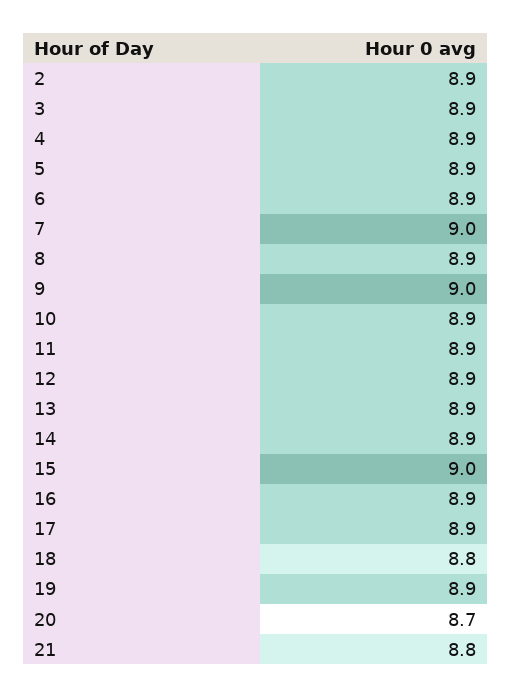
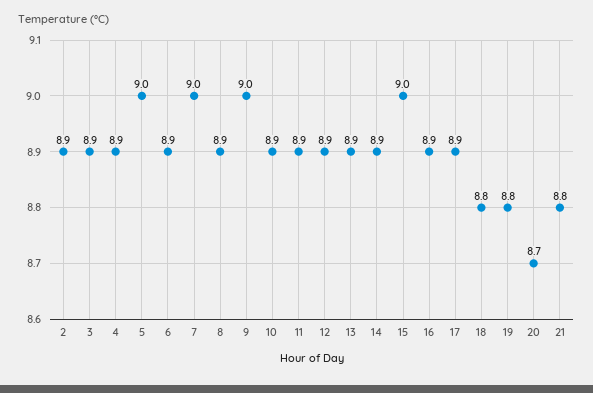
  {
    "2": 8.9,
    "3": 8.9,
    "4": 8.9,
-   "5": 8.9,
+   "5": 9,
    "6": 8.9,
    "7": 9,
    "8": 8.9,
    "9": 9,
    "10": 8.9,
    "11": 8.9,
    "12": 8.9,
    "13": 8.9,
    "14": 8.9,
    "15": 9,
    "16": 8.9,
    "17": 8.9,
    "18": 8.8,
-   "19": 8.9,
+   "19": 8.8,
    "20": 8.7,
    "21": 8.8
  }

